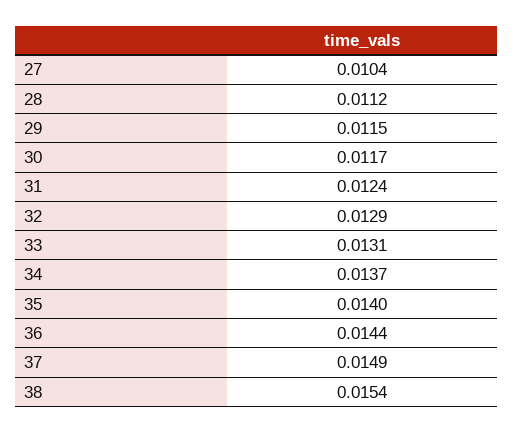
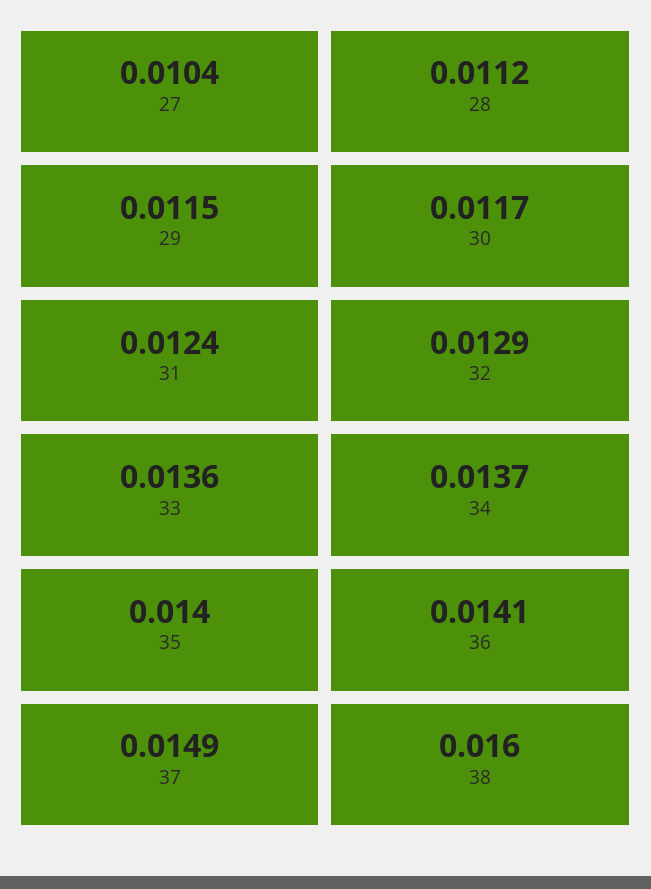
  {
    "27": 0.0104,
    "28": 0.0112,
    "29": 0.0115,
    "30": 0.0117,
    "31": 0.0124,
    "32": 0.0129,
-   "33": 0.0131,
+   "33": 0.0136,
    "34": 0.0137,
    "35": 0.014,
-   "36": 0.0144,
+   "36": 0.0141,
    "37": 0.0149,
-   "38": 0.0154
+   "38": 0.016
  }

